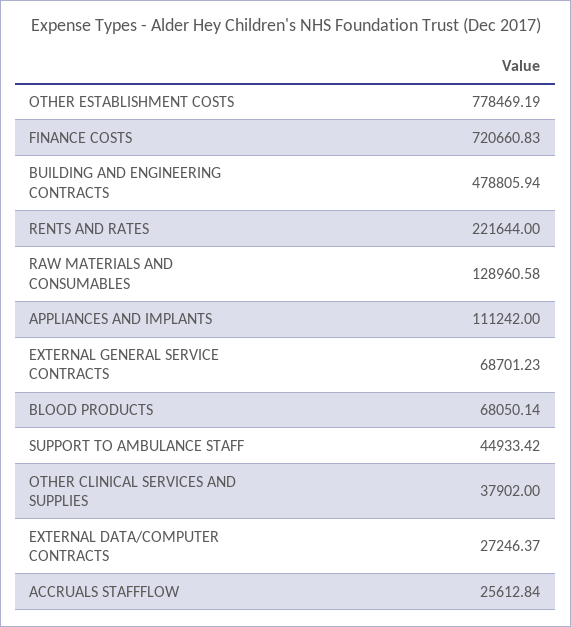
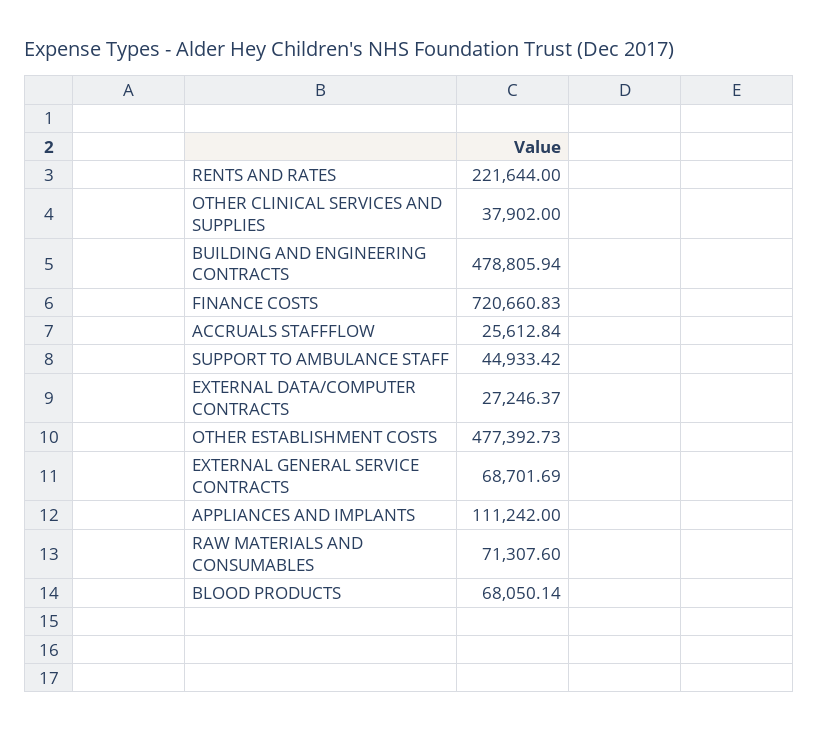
  {
-   "OTHER ESTABLISHMENT COSTS": 778469.19,
+   "OTHER ESTABLISHMENT COSTS": 477392.73,
    "FINANCE COSTS": 720660.83,
    "BUILDING AND ENGINEERING CONTRACTS": 478805.94,
    "RENTS AND RATES": 221644,
-   "RAW MATERIALS AND CONSUMABLES": 128960.58,
+   "RAW MATERIALS AND CONSUMABLES": 71307.6,
    "APPLIANCES AND IMPLANTS": 111242,
-   "EXTERNAL GENERAL SERVICE CONTRACTS": 68701.23,
+   "EXTERNAL GENERAL SERVICE CONTRACTS": 68701.69,
    "BLOOD PRODUCTS": 68050.14,
    "SUPPORT TO AMBULANCE STAFF": 44933.42,
    "OTHER CLINICAL SERVICES AND SUPPLIES": 37902,
    "EXTERNAL DATA/COMPUTER CONTRACTS": 27246.37,
    "ACCRUALS STAFFFLOW": 25612.84
  }

